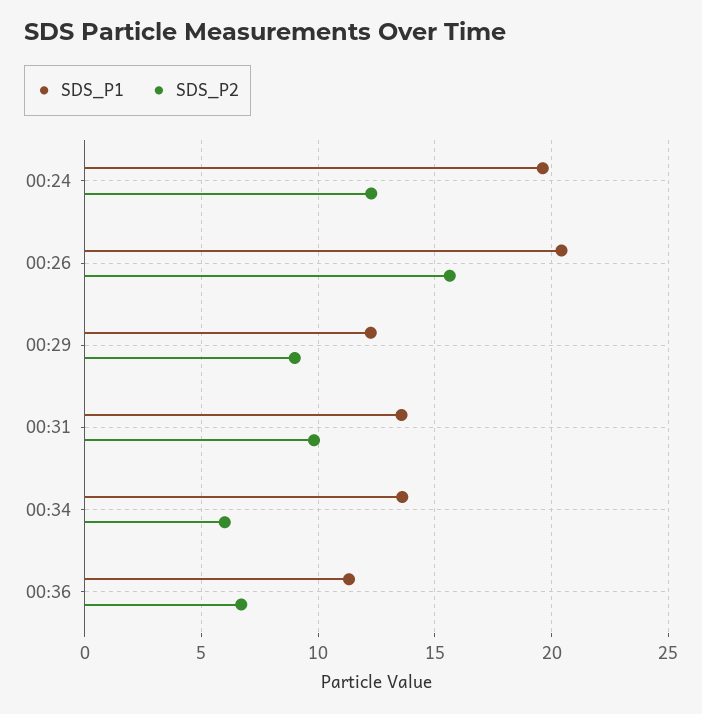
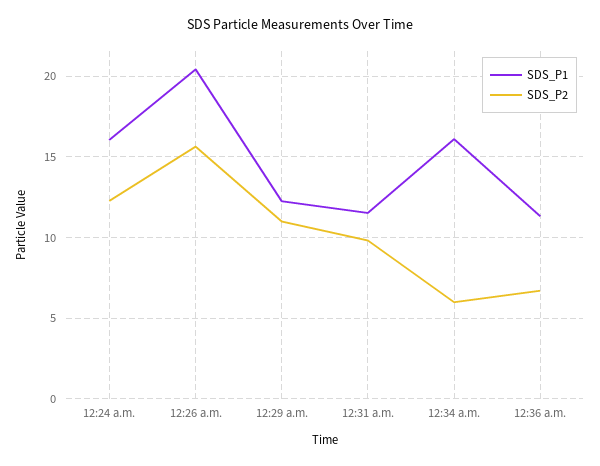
  {
    "SDS_P1": {
-     "00:24": 19.5,
+     "00:24": 16,
      "00:26": 20.5,
      "00:29": 12.5,
-     "00:31": 13.5,
+     "00:31": 11.5,
-     "00:34": 13.5,
+     "00:34": 16,
      "00:36": 11.5
    },
    "SDS_P2": {
      "00:24": 12.5,
      "00:26": 15.5,
-     "00:29": 9,
+     "00:29": 11,
      "00:31": 10,
      "00:34": 6,
      "00:36": 6.5
    }
  }

